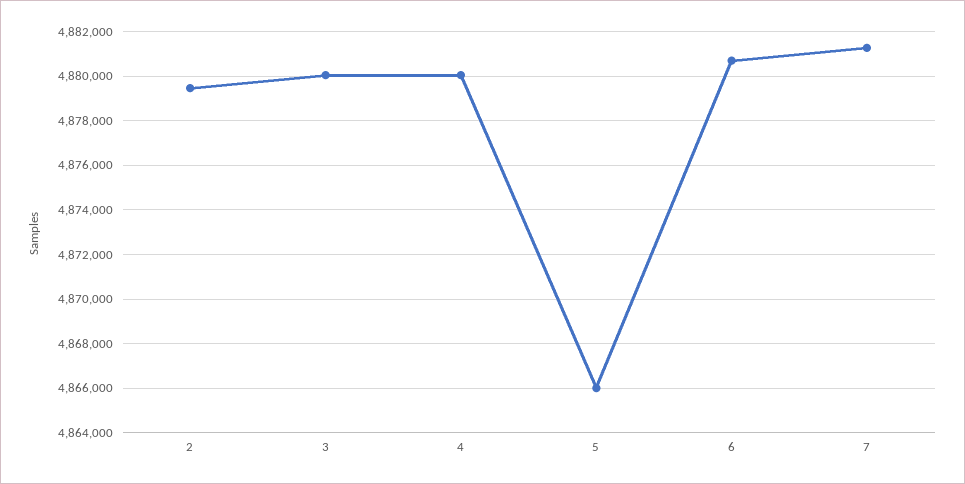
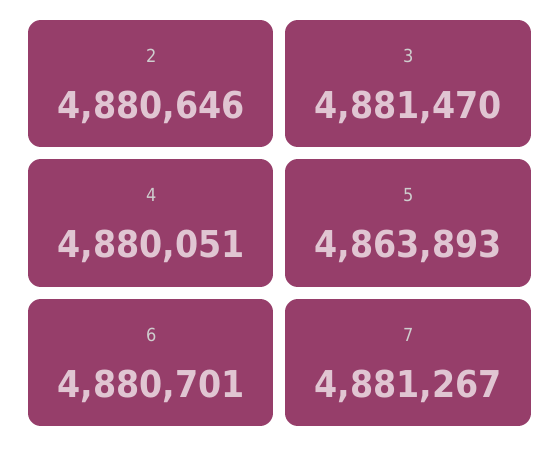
  {
-   "2": 4879500,
+   "2": 4880646,
-   "3": 4880000,
+   "3": 4881470,
    "4": 4880051,
-   "5": 4866000,
+   "5": 4863893,
    "6": 4880701,
    "7": 4881267
  }

